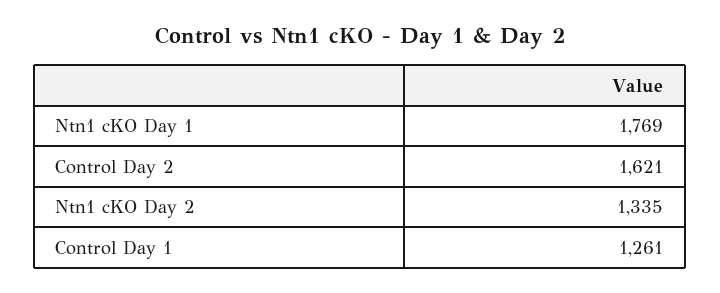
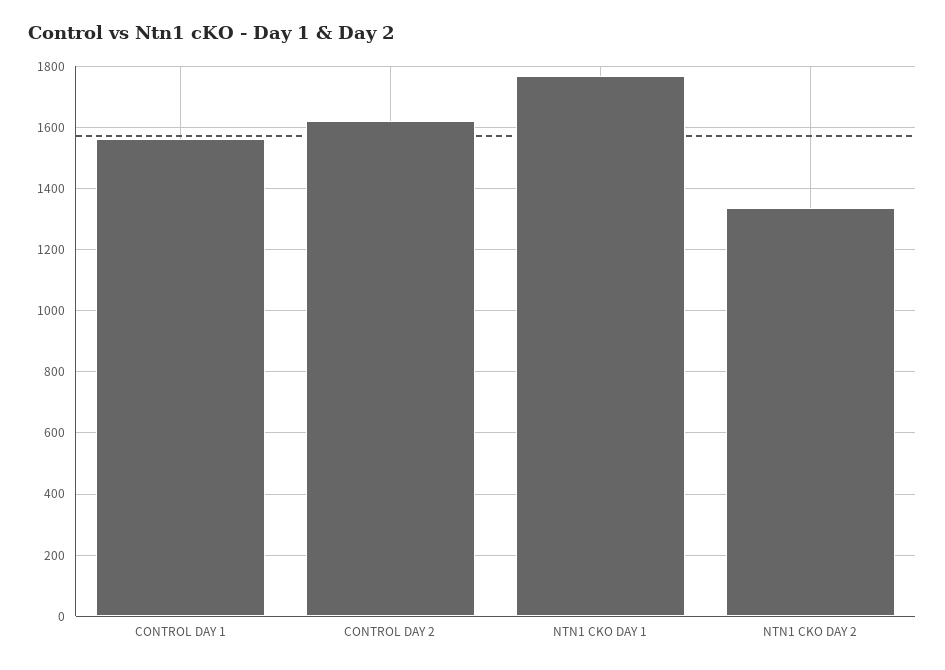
  {
    "Ntn1 cKO Day 1": 1769,
    "Control Day 2": 1621,
    "Ntn1 cKO Day 2": 1335,
-   "Control Day 1": 1261
+   "Control Day 1": 1560
  }

